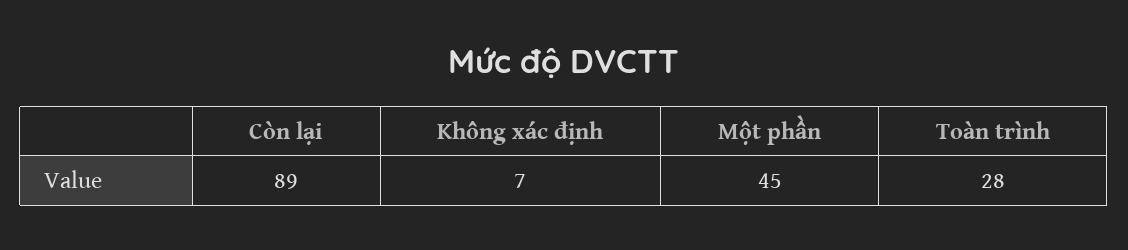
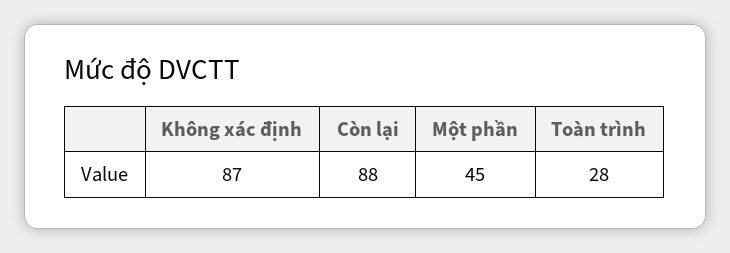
  {
-   "Còn lại": 89,
+   "Còn lại": 88,
-   "Không xác định": 7,
+   "Không xác định": 87,
    "Một phần": 45,
    "Toàn trình": 28
  }

